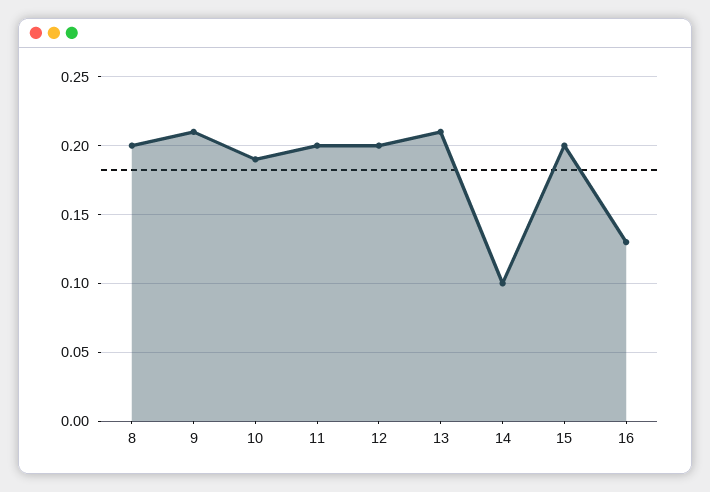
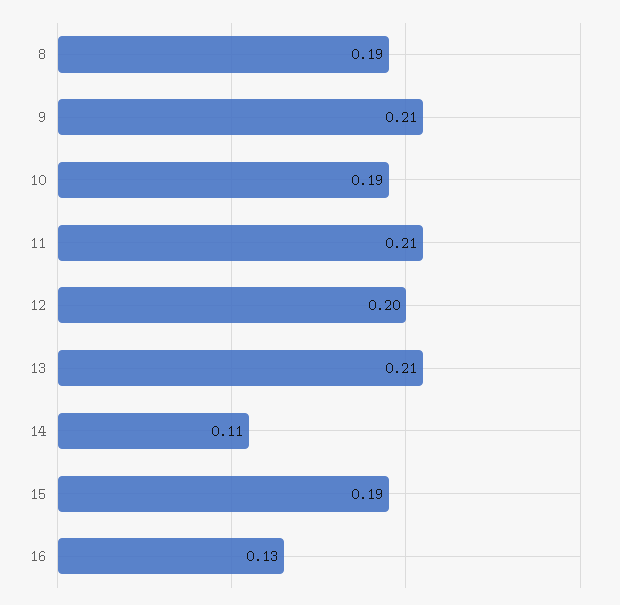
  {
-   "8": 0.2,
+   "8": 0.19,
    "9": 0.21,
    "10": 0.19,
-   "11": 0.2,
+   "11": 0.21,
    "12": 0.2,
    "13": 0.21,
-   "14": 0.1,
+   "14": 0.11,
-   "15": 0.2,
+   "15": 0.19,
    "16": 0.13
  }

